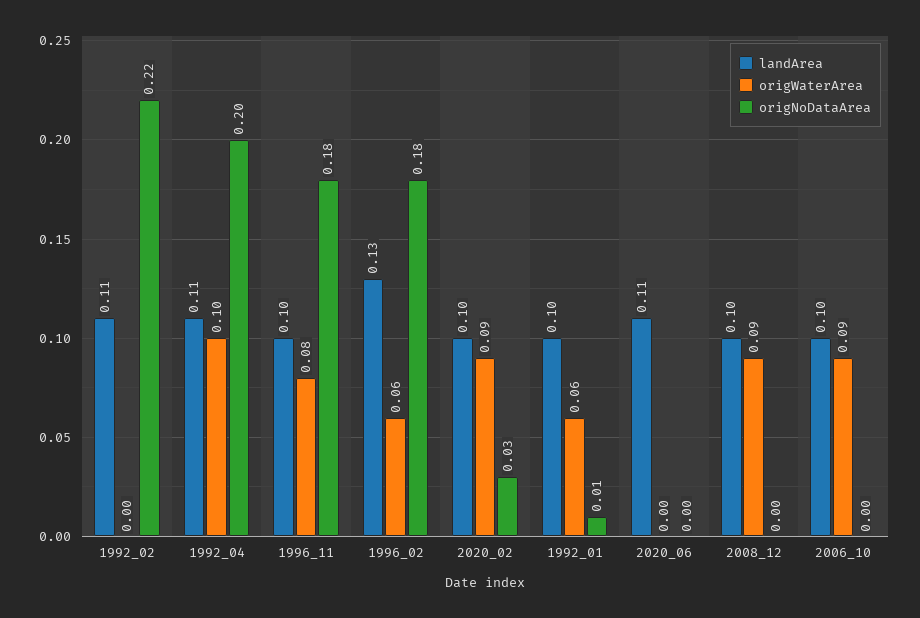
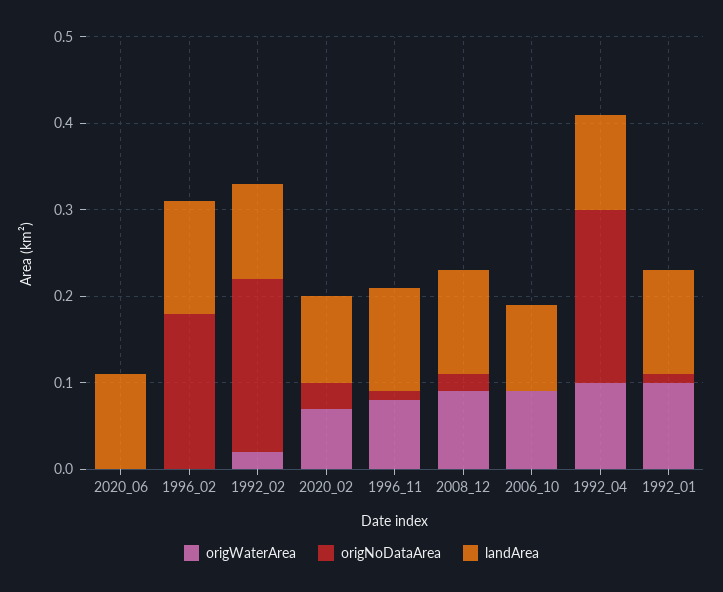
  {
    "landArea": {
      "1992_02": 0.11,
      "1992_04": 0.11,
-     "1996_11": 0.1,
+     "1996_11": 0.12,
      "1996_02": 0.13,
      "2020_02": 0.1,
-     "1992_01": 0.1,
+     "1992_01": 0.12,
      "2020_06": 0.11,
-     "2008_12": 0.1,
+     "2008_12": 0.12,
      "2006_10": 0.1
    },
    "origWaterArea": {
-     "1992_02": 0,
+     "1992_02": 0.02,
      "1992_04": 0.1,
      "1996_11": 0.08,
-     "1996_02": 0.06,
+     "1996_02": 0,
-     "2020_02": 0.09,
+     "2020_02": 0.07,
-     "1992_01": 0.06,
+     "1992_01": 0.1,
      "2020_06": 0,
      "2008_12": 0.09,
      "2006_10": 0.09
    },
    "origNoDataArea": {
-     "1992_02": 0.22,
+     "1992_02": 0.2,
      "1992_04": 0.2,
-     "1996_11": 0.18,
+     "1996_11": 0.01,
      "1996_02": 0.18,
      "2020_02": 0.03,
      "1992_01": 0.01,
      "2020_06": 0,
-     "2008_12": 0,
+     "2008_12": 0.02,
      "2006_10": 0
    }
  }

